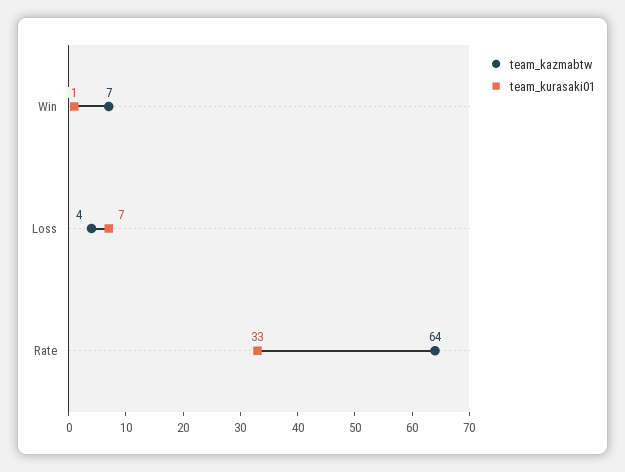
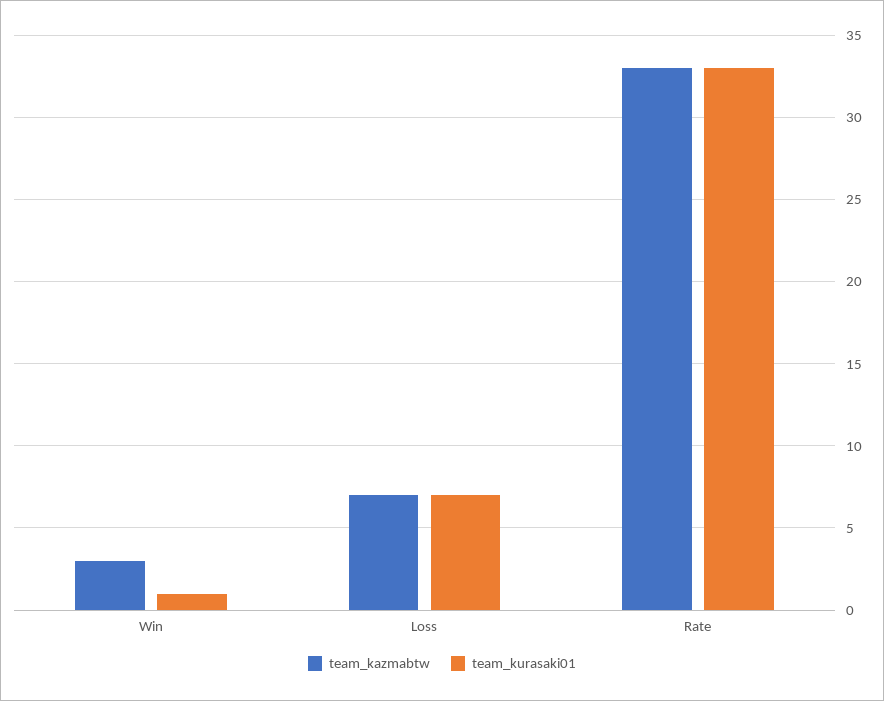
  {
    "team_kazmabtw": {
-     "Win": 7,
+     "Win": 3,
-     "Loss": 4,
+     "Loss": 7,
-     "Rate": 64
+     "Rate": 33
    },
    "team_kurasaki01": {
      "Win": 1,
      "Loss": 7,
      "Rate": 33
    }
  }

